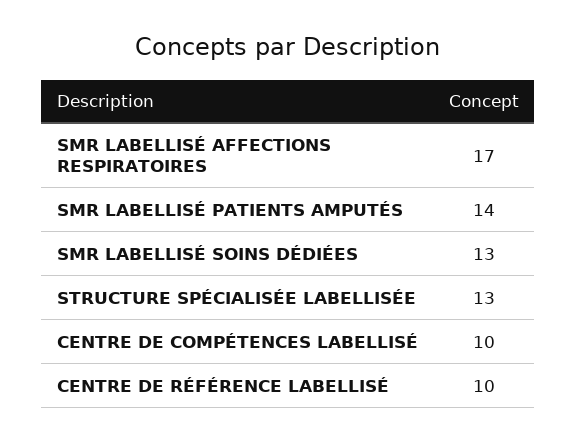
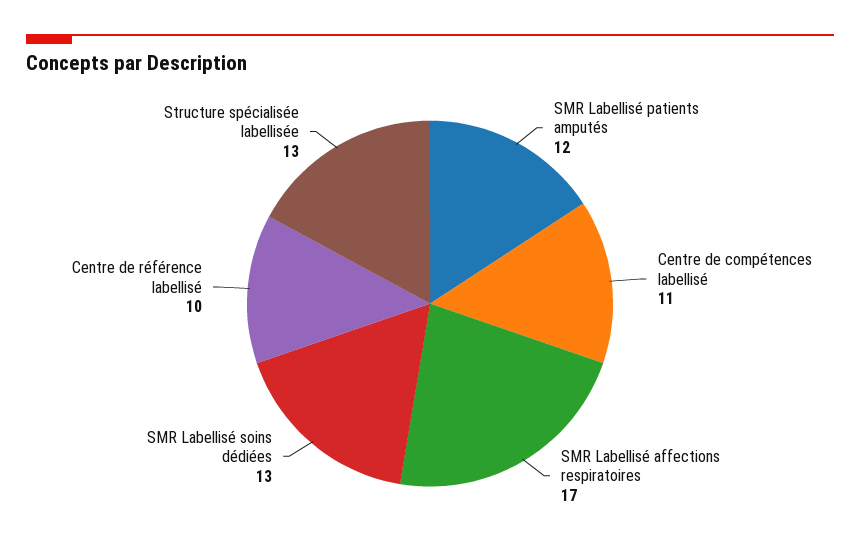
  {
    "SMR LABELLISÉ AFFECTIONS RESPIRATOIRES": 17,
-   "SMR LABELLISÉ PATIENTS AMPUTÉS": 14,
+   "SMR LABELLISÉ PATIENTS AMPUTÉS": 12,
    "SMR LABELLISÉ SOINS DÉDIÉES": 13,
    "STRUCTURE SPÉCIALISÉE LABELLISÉE": 13,
-   "CENTRE DE COMPÉTENCES LABELLISÉ": 10,
+   "CENTRE DE COMPÉTENCES LABELLISÉ": 11,
    "CENTRE DE RÉFÉRENCE LABELLISÉ": 10
  }

